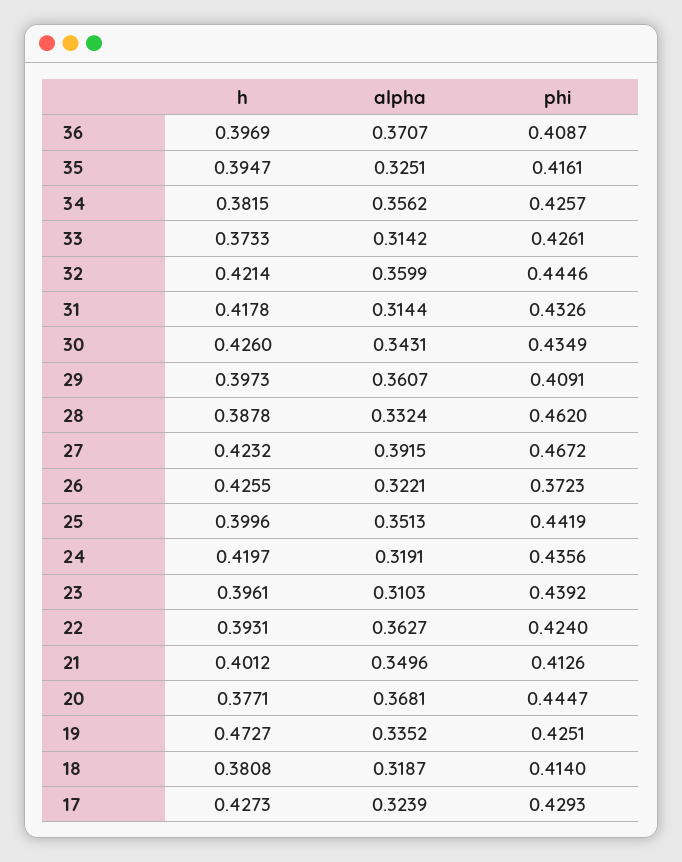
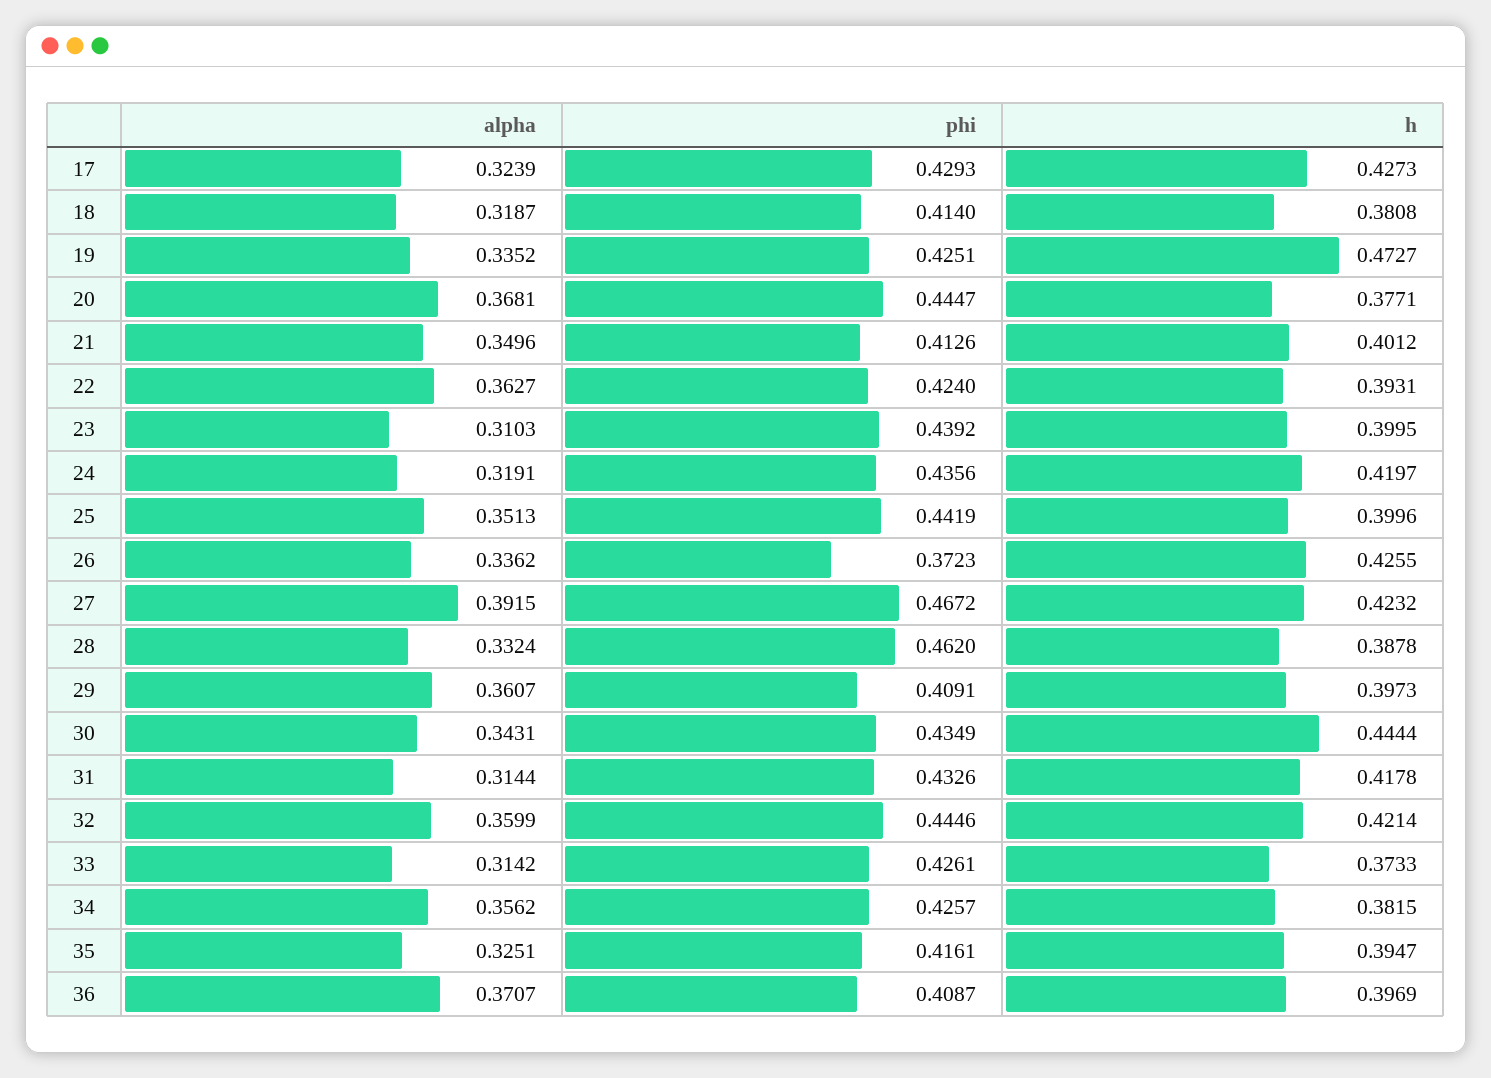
  {
    "h": {
      "36": 0.3969,
      "35": 0.3947,
      "34": 0.3815,
      "33": 0.3733,
      "32": 0.4214,
      "31": 0.4178,
-     "30": 0.426,
+     "30": 0.4444,
      "29": 0.3973,
      "28": 0.3878,
      "27": 0.4232,
      "26": 0.4255,
      "25": 0.3996,
      "24": 0.4197,
-     "23": 0.3961,
+     "23": 0.3995,
      "22": 0.3931,
      "21": 0.4012,
      "20": 0.3771,
      "19": 0.4727,
      "18": 0.3808,
      "17": 0.4273
    },
    "alpha": {
      "36": 0.3707,
      "35": 0.3251,
      "34": 0.3562,
      "33": 0.3142,
      "32": 0.3599,
      "31": 0.3144,
      "30": 0.3431,
      "29": 0.3607,
      "28": 0.3324,
      "27": 0.3915,
-     "26": 0.3221,
+     "26": 0.3362,
      "25": 0.3513,
      "24": 0.3191,
      "23": 0.3103,
      "22": 0.3627,
      "21": 0.3496,
      "20": 0.3681,
      "19": 0.3352,
      "18": 0.3187,
      "17": 0.3239
    },
    "phi": {
      "36": 0.4087,
      "35": 0.4161,
      "34": 0.4257,
      "33": 0.4261,
      "32": 0.4446,
      "31": 0.4326,
      "30": 0.4349,
      "29": 0.4091,
      "28": 0.462,
      "27": 0.4672,
      "26": 0.3723,
      "25": 0.4419,
      "24": 0.4356,
      "23": 0.4392,
      "22": 0.424,
      "21": 0.4126,
      "20": 0.4447,
      "19": 0.4251,
      "18": 0.414,
      "17": 0.4293
    }
  }

